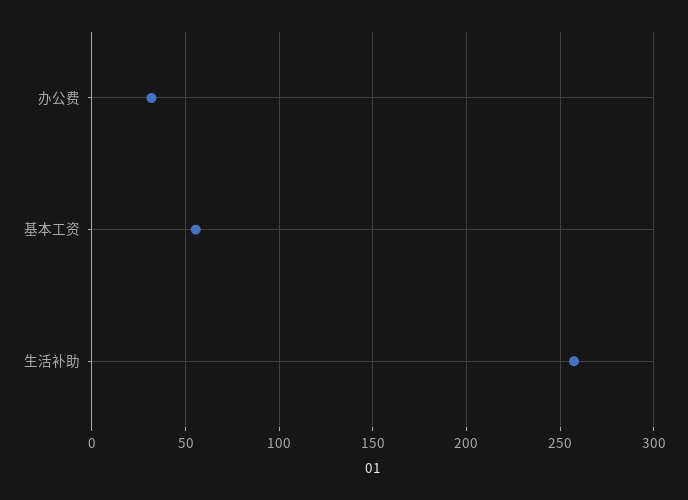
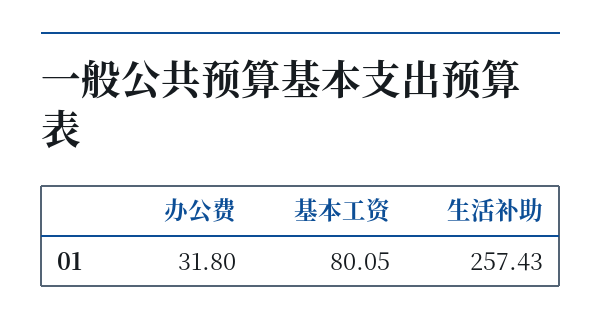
  {
    "办公费": 31.8,
-   "基本工资": 55,
+   "基本工资": 80.05,
    "生活补助": 257.43
  }

